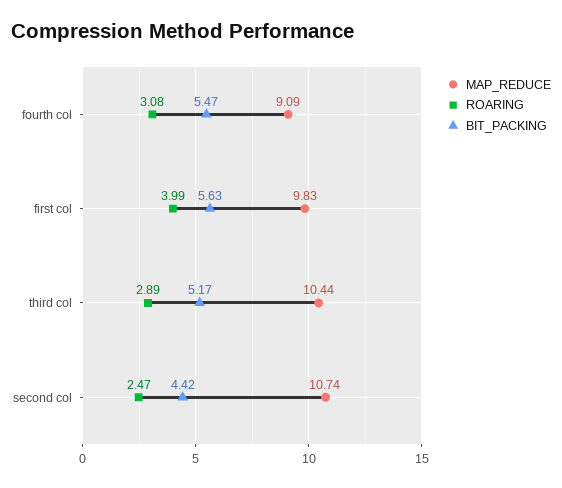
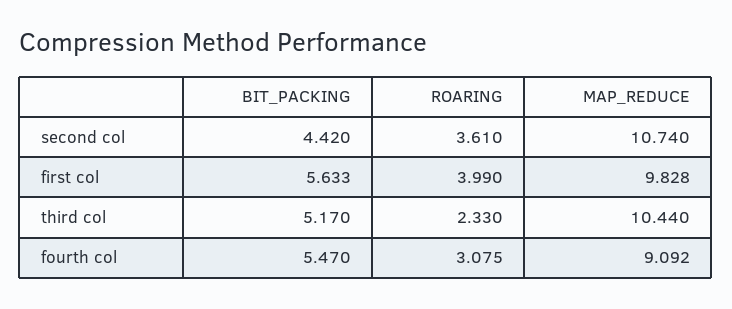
  {
    "MAP_REDUCE": {
      "fourth col": 9.092,
      "first col": 9.828,
      "third col": 10.44,
      "second col": 10.74
    },
    "ROARING": {
      "fourth col": 3.075,
      "first col": 3.99,
-     "third col": 2.89,
+     "third col": 2.33,
-     "second col": 2.47
+     "second col": 3.61
    },
    "BIT_PACKING": {
      "fourth col": 5.47,
      "first col": 5.633,
      "third col": 5.17,
      "second col": 4.42
    }
  }

